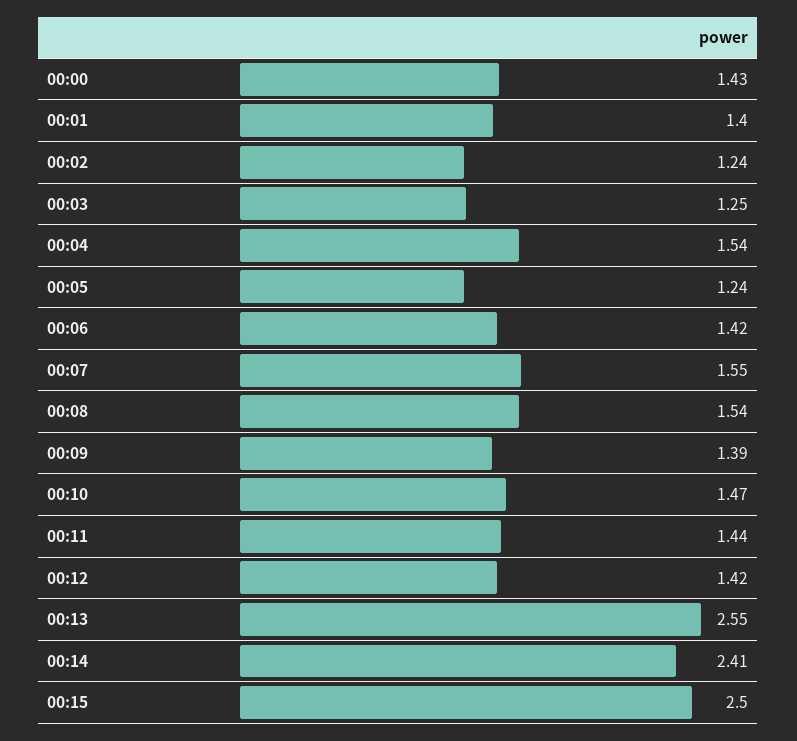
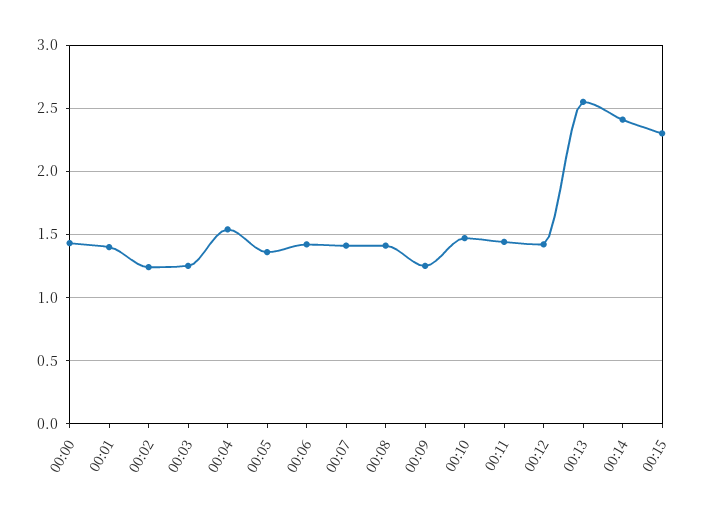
  {
    "00:00": 1.43,
    "00:01": 1.4,
    "00:02": 1.24,
    "00:03": 1.25,
    "00:04": 1.54,
-   "00:05": 1.24,
+   "00:05": 1.35,
    "00:06": 1.42,
-   "00:07": 1.55,
+   "00:07": 1.4,
-   "00:08": 1.54,
+   "00:08": 1.4,
-   "00:09": 1.39,
+   "00:09": 1.25,
    "00:10": 1.47,
    "00:11": 1.44,
    "00:12": 1.42,
    "00:13": 2.55,
    "00:14": 2.41,
-   "00:15": 2.5
+   "00:15": 2.3
  }

